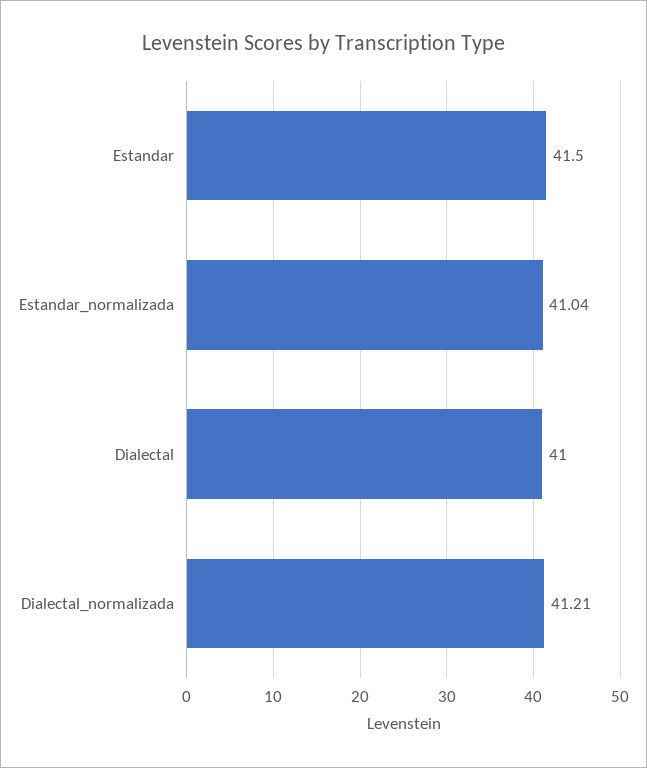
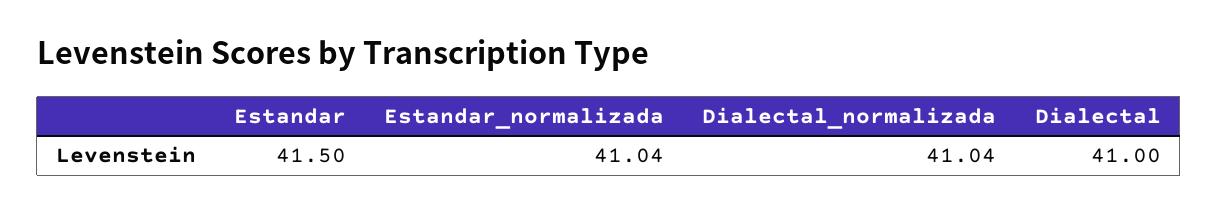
  {
    "Estandar": 41.5,
    "Estandar_normalizada": 41.04,
    "Dialectal": 41,
-   "Dialectal_normalizada": 41.21
+   "Dialectal_normalizada": 41.04
  }

